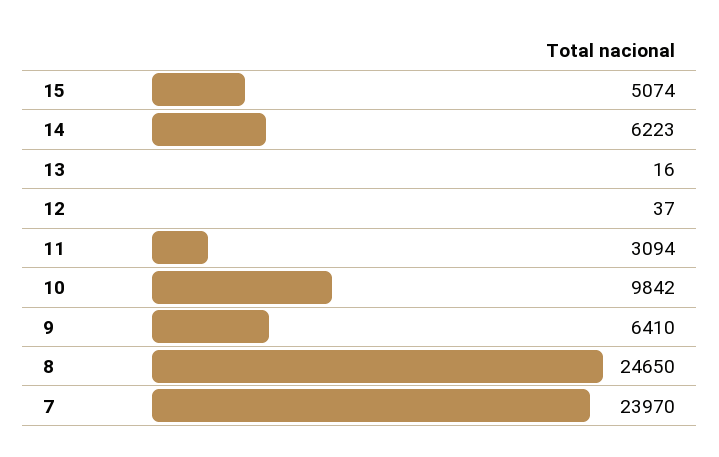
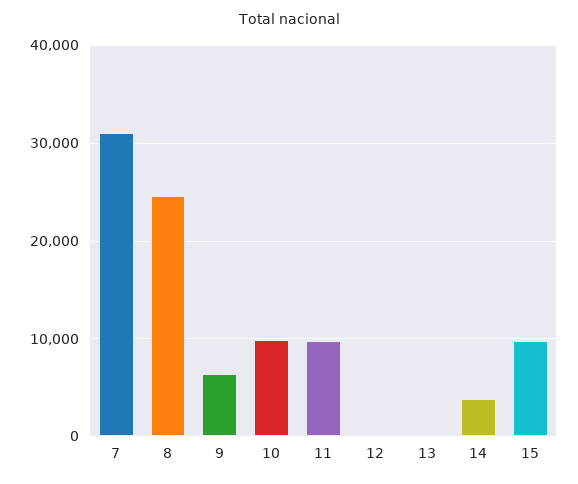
  {
-   "15": 5074,
+   "15": 10000,
-   "14": 6223,
+   "14": 4000,
    "13": 16,
    "12": 37,
-   "11": 3094,
+   "11": 10000,
    "10": 9842,
    "9": 6410,
    "8": 24650,
-   "7": 23970
+   "7": 31000
  }

